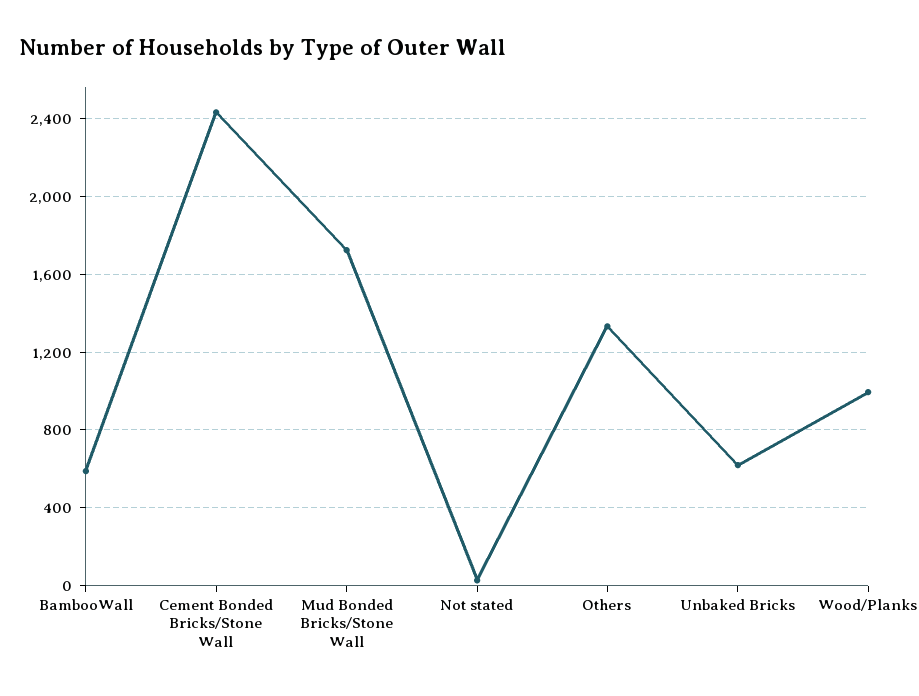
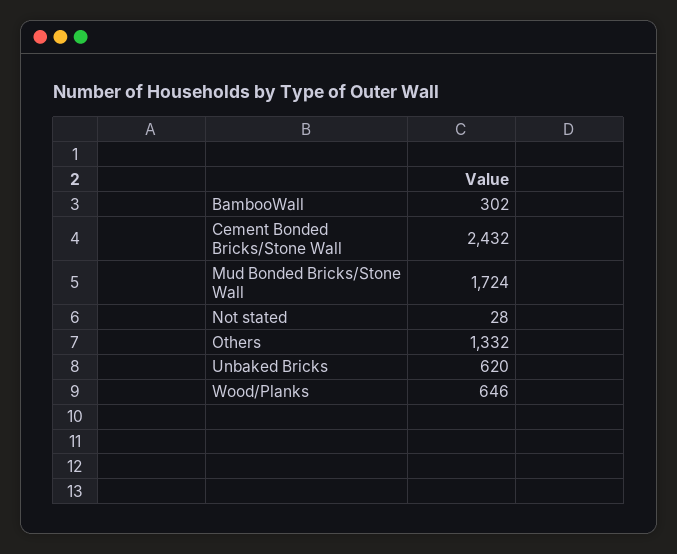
  {
-   "BambooWall": 600,
+   "BambooWall": 302,
    "Cement Bonded Bricks/Stone Wall": 2432,
    "Mud Bonded Bricks/Stone Wall": 1724,
    "Not stated": 28,
    "Others": 1332,
    "Unbaked Bricks": 620,
-   "Wood/Planks": 1000
+   "Wood/Planks": 646
  }

